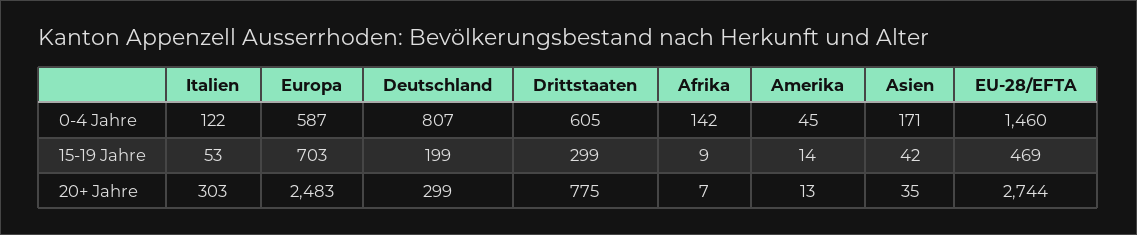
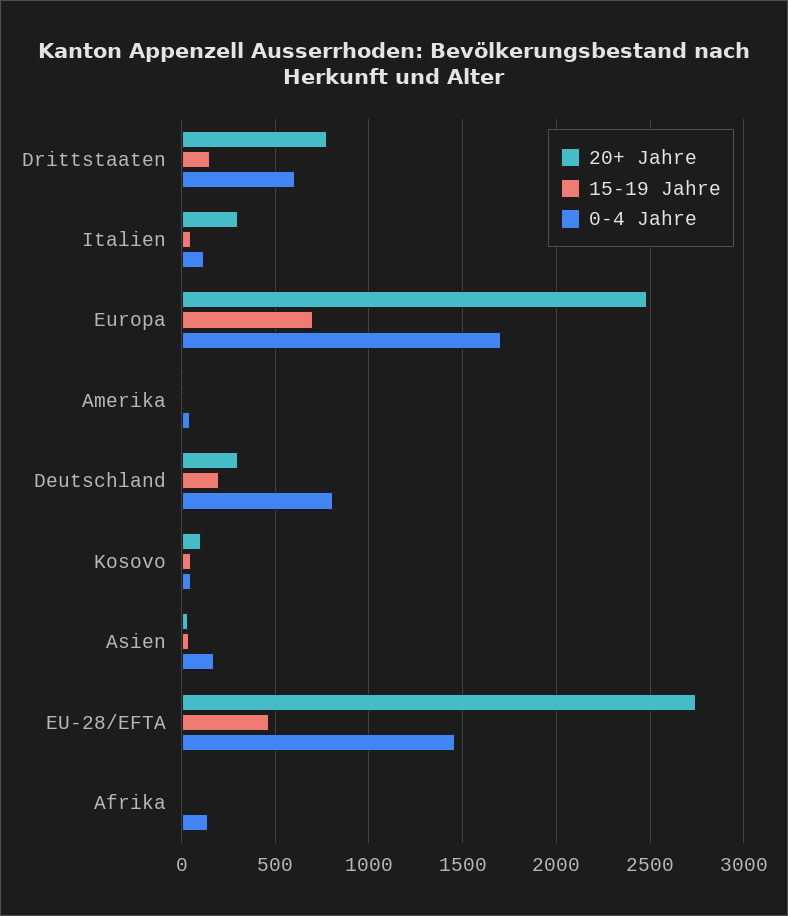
  {
    "0-4 Jahre": {
      "Italien": 122,
-     "Europa": 587,
+     "Europa": 1700,
      "Deutschland": 807,
      "Drittstaaten": 605,
      "Afrika": 142,
      "Amerika": 45,
      "Asien": 171,
-     "EU-28/EFTA": 1460
+     "EU-28/EFTA": 1460,
+     "Kosovo": 50
    },
    "15-19 Jahre": {
      "Italien": 53,
      "Europa": 703,
      "Deutschland": 199,
-     "Drittstaaten": 299,
+     "Drittstaaten": 150,
      "Afrika": 9,
      "Amerika": 14,
      "Asien": 42,
-     "EU-28/EFTA": 469
+     "EU-28/EFTA": 469,
+     "Kosovo": 50
    },
    "20+ Jahre": {
      "Italien": 303,
      "Europa": 2483,
      "Deutschland": 299,
      "Drittstaaten": 775,
      "Afrika": 7,
      "Amerika": 13,
      "Asien": 35,
-     "EU-28/EFTA": 2744
+     "EU-28/EFTA": 2744,
+     "Kosovo": 100
    }
  }

